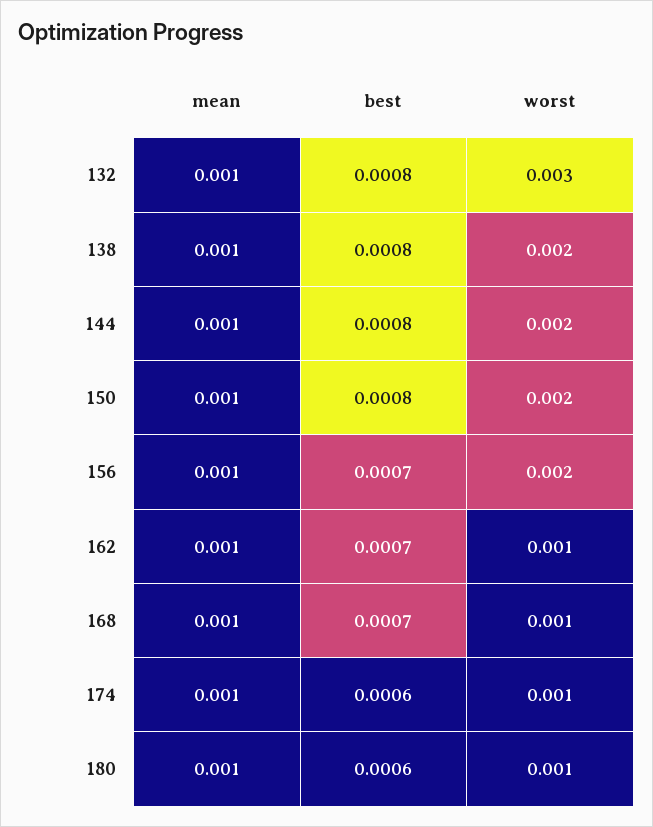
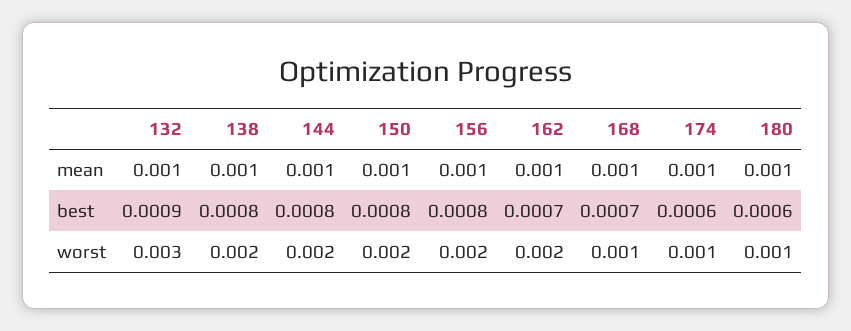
  {
    "mean": {
      "132": 0.001,
      "138": 0.001,
      "144": 0.001,
      "150": 0.001,
      "156": 0.001,
      "162": 0.001,
      "168": 0.001,
      "174": 0.001,
      "180": 0.001
    },
    "best": {
-     "132": 0.0008,
+     "132": 0.0009,
      "138": 0.0008,
      "144": 0.0008,
      "150": 0.0008,
-     "156": 0.0007,
+     "156": 0.0008,
      "162": 0.0007,
      "168": 0.0007,
      "174": 0.0006,
      "180": 0.0006
    },
    "worst": {
      "132": 0.003,
      "138": 0.002,
      "144": 0.002,
      "150": 0.002,
      "156": 0.002,
-     "162": 0.001,
+     "162": 0.002,
      "168": 0.001,
      "174": 0.001,
      "180": 0.001
    }
  }

